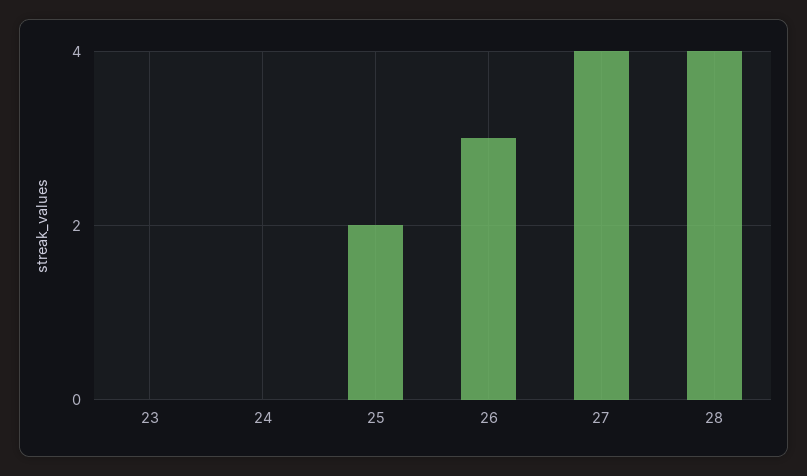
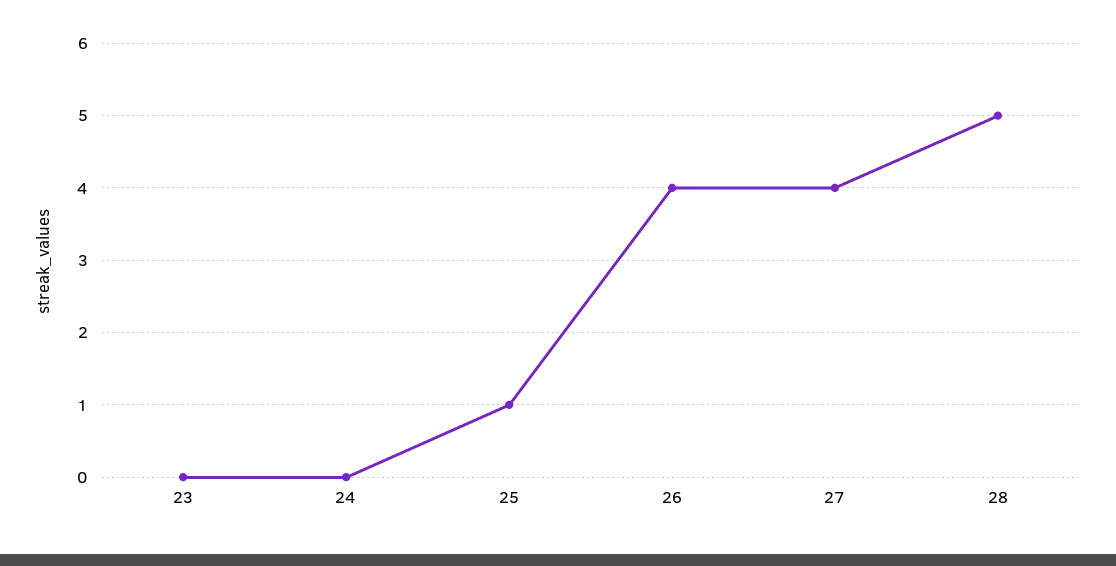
  {
    "23": 0,
    "24": 0,
-   "25": 2,
+   "25": 1,
-   "26": 3,
+   "26": 4,
    "27": 4,
-   "28": 4
+   "28": 5
  }

